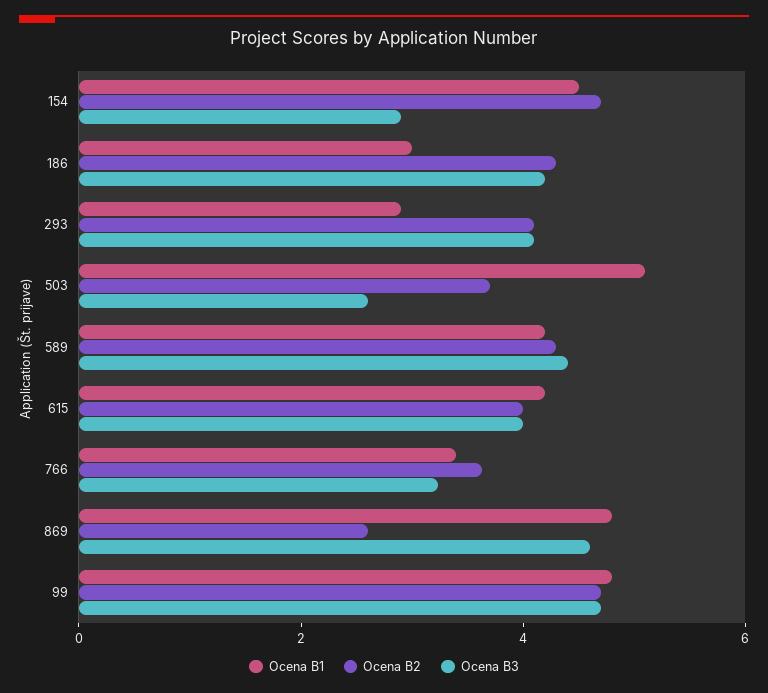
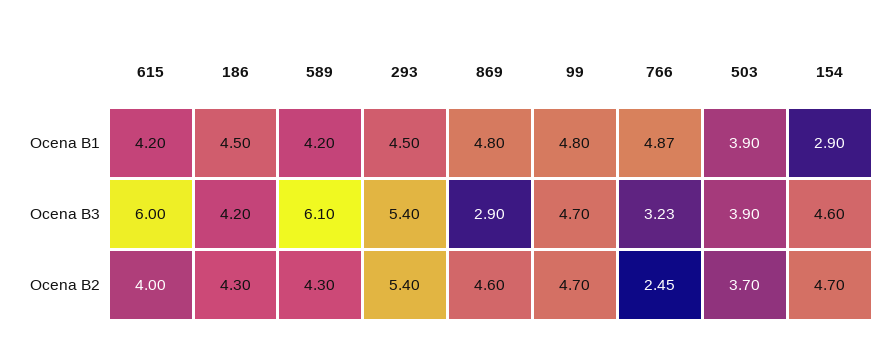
  {
    "Ocena B1": {
-     "154": 4.5,
+     "154": 2.9,
-     "186": 3,
+     "186": 4.5,
-     "293": 3,
+     "293": 4.5,
-     "503": 5,
+     "503": 3.9,
      "589": 4.2,
      "615": 4.2,
-     "766": 3.5,
+     "766": 4.87,
      "869": 4.8,
      "99": 4.8
    },
    "Ocena B2": {
      "154": 4.7,
      "186": 4.3,
-     "293": 4,
+     "293": 5.4,
      "503": 3.7,
      "589": 4.3,
      "615": 4,
-     "766": 3.5,
+     "766": 2.45,
-     "869": 2.5,
+     "869": 4.6,
      "99": 4.7
    },
    "Ocena B3": {
-     "154": 3,
+     "154": 4.6,
      "186": 4.2,
-     "293": 4,
+     "293": 5.4,
-     "503": 2.5,
+     "503": 3.9,
-     "589": 4.5,
+     "589": 6.1,
-     "615": 4,
+     "615": 6,
      "766": 3.23,
-     "869": 4.5,
+     "869": 2.9,
      "99": 4.7
    }
  }

